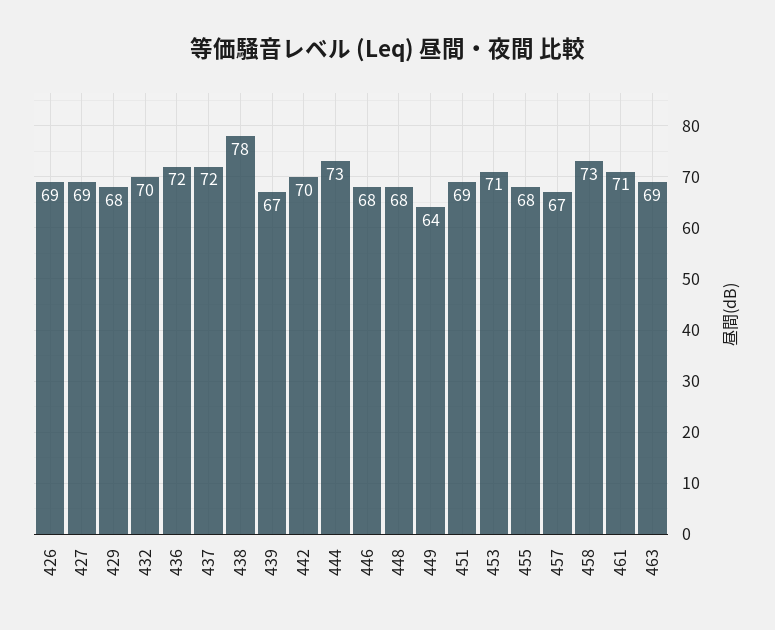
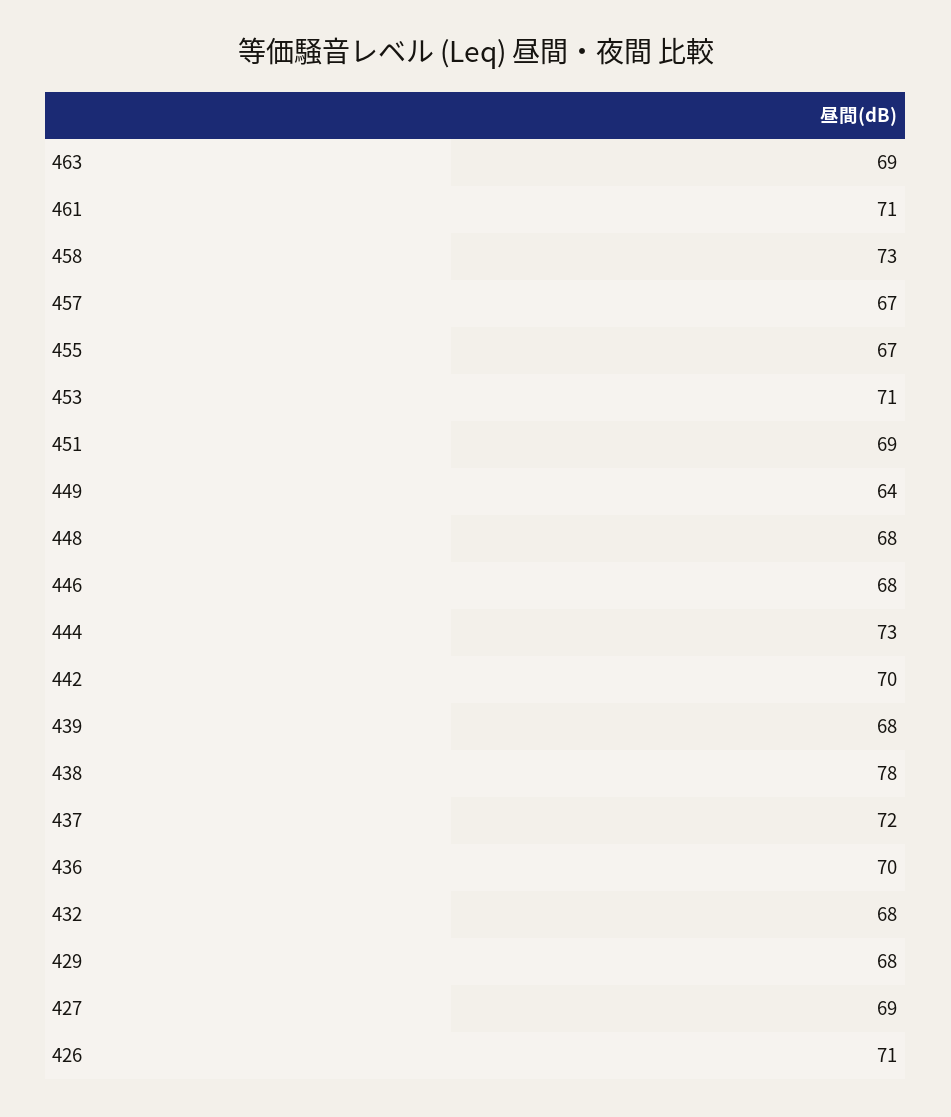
  {
-   "426": 69,
+   "426": 71,
    "427": 69,
    "429": 68,
-   "432": 70,
+   "432": 68,
-   "436": 72,
+   "436": 70,
    "437": 72,
    "438": 78,
-   "439": 67,
+   "439": 68,
    "442": 70,
    "444": 73,
    "446": 68,
    "448": 68,
    "449": 64,
    "451": 69,
    "453": 71,
-   "455": 68,
+   "455": 67,
    "457": 67,
    "458": 73,
    "461": 71,
    "463": 69
  }

